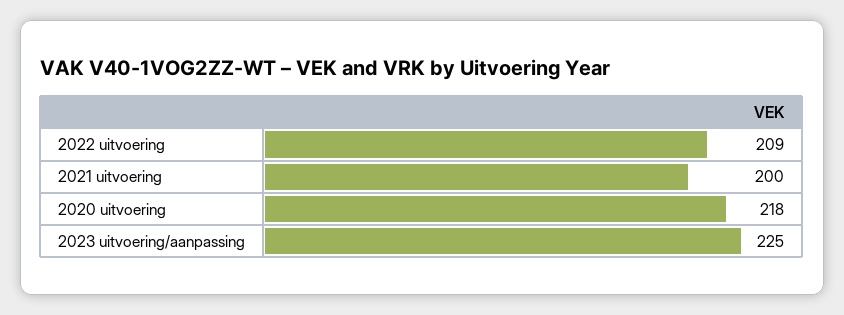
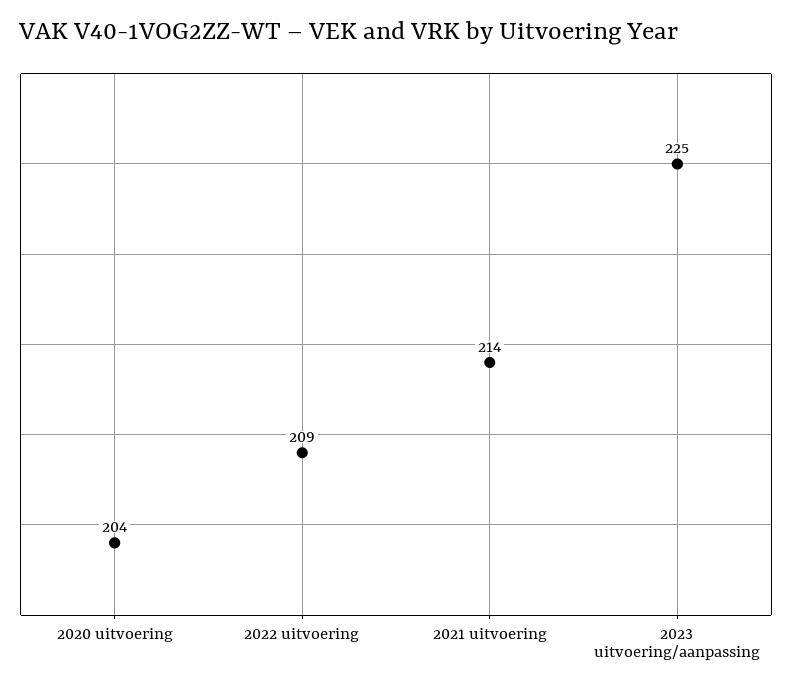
  {
    "2022 uitvoering": 209,
-   "2021 uitvoering": 200,
+   "2021 uitvoering": 214,
-   "2020 uitvoering": 218,
+   "2020 uitvoering": 204,
    "2023 uitvoering/aanpassing": 225
  }

